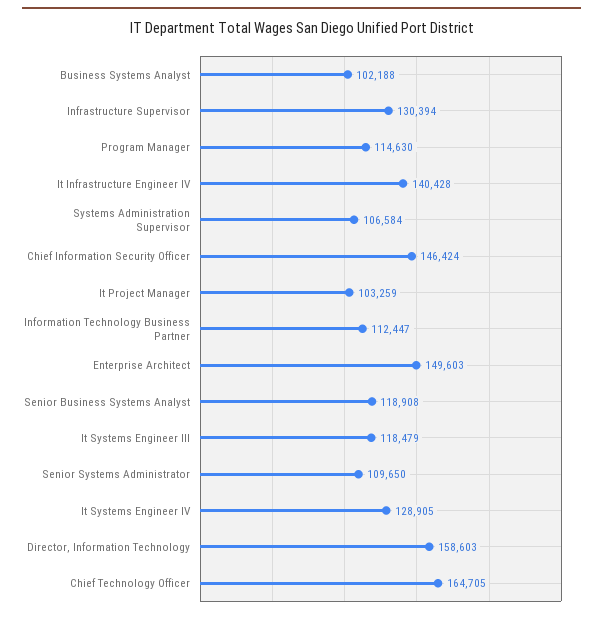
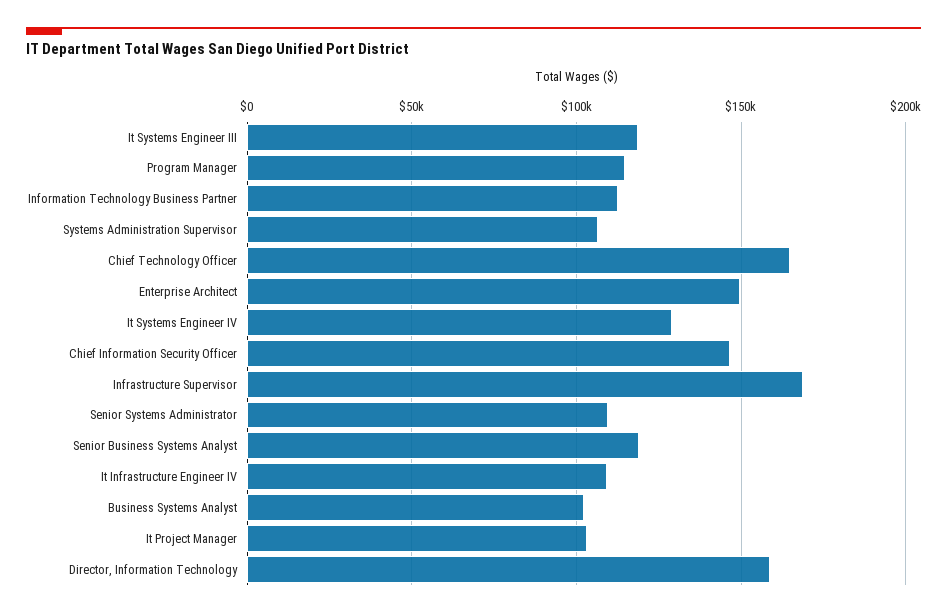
  {
    "Business Systems Analyst": 102188,
-   "Infrastructure Supervisor": 130394,
+   "Infrastructure Supervisor": 170000,
    "Program Manager": 114630,
-   "It Infrastructure Engineer IV": 140428,
+   "It Infrastructure Engineer IV": 110000,
    "Systems Administration Supervisor": 106584,
    "Chief Information Security Officer": 146424,
    "It Project Manager": 103259,
    "Information Technology Business Partner": 112447,
    "Enterprise Architect": 149603,
    "Senior Business Systems Analyst": 118908,
    "It Systems Engineer III": 118479,
    "Senior Systems Administrator": 109650,
    "It Systems Engineer IV": 128905,
    "Director, Information Technology": 158603,
    "Chief Technology Officer": 164705
  }

